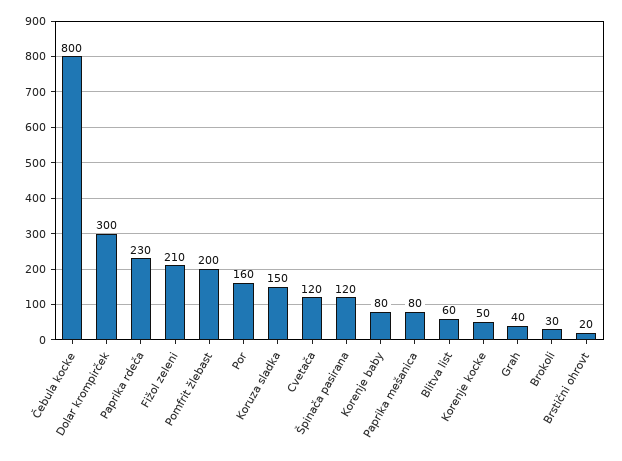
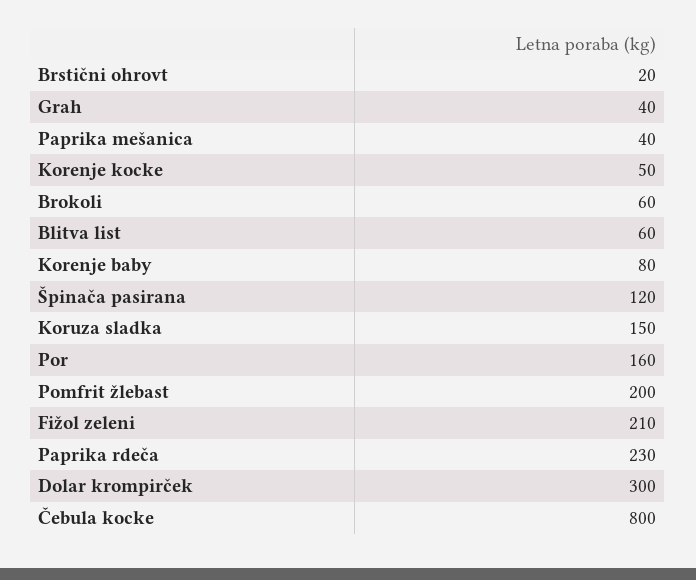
  {
    "Čebula kocke": 800,
    "Dolar krompirček": 300,
    "Paprika rdeča": 230,
    "Fižol zeleni": 210,
    "Pomfrit žlebast": 200,
    "Por": 160,
    "Koruza sladka": 150,
-   "Cvetača": 120,
    "Špinača pasirana": 120,
    "Korenje baby": 80,
-   "Paprika mešanica": 80,
+   "Paprika mešanica": 40,
    "Blitva list": 60,
    "Korenje kocke": 50,
    "Grah": 40,
-   "Brokoli": 30,
+   "Brokoli": 60,
    "Brstični ohrovt": 20
  }

